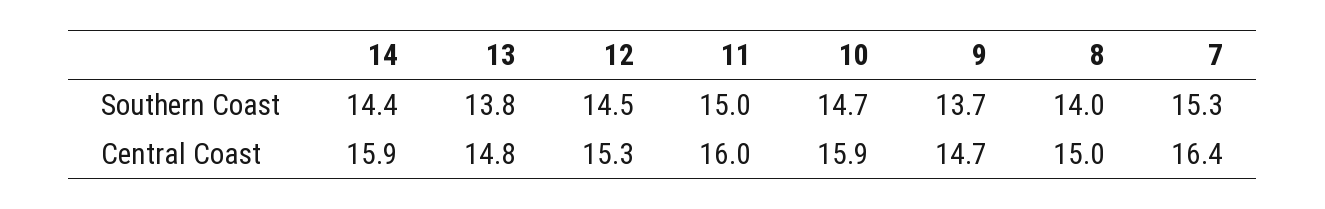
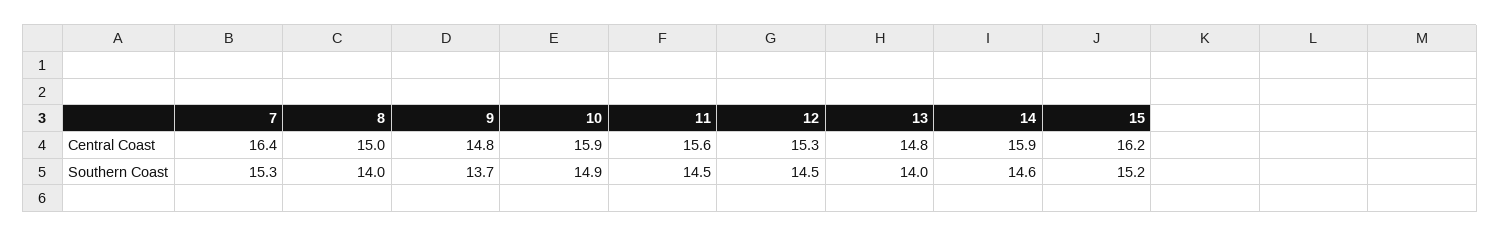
  {
    "14": {
-     "Southern Coast": 14.4,
+     "Southern Coast": 14.6,
      "Central Coast": 15.9
    },
    "13": {
-     "Southern Coast": 13.8,
+     "Southern Coast": 14,
      "Central Coast": 14.8
    },
    "12": {
      "Southern Coast": 14.5,
      "Central Coast": 15.3
    },
    "11": {
-     "Southern Coast": 15,
+     "Southern Coast": 14.5,
-     "Central Coast": 16
+     "Central Coast": 15.6
    },
    "10": {
-     "Southern Coast": 14.7,
+     "Southern Coast": 14.9,
      "Central Coast": 15.9
    },
    "9": {
      "Southern Coast": 13.7,
-     "Central Coast": 14.7
+     "Central Coast": 14.8
    },
    "8": {
      "Southern Coast": 14,
      "Central Coast": 15
    },
    "7": {
      "Southern Coast": 15.3,
      "Central Coast": 16.4
-   }
+   },
+   "15": {
+     "Central Coast": 16.2,
+     "Southern Coast": 15.2
+   }
  }

